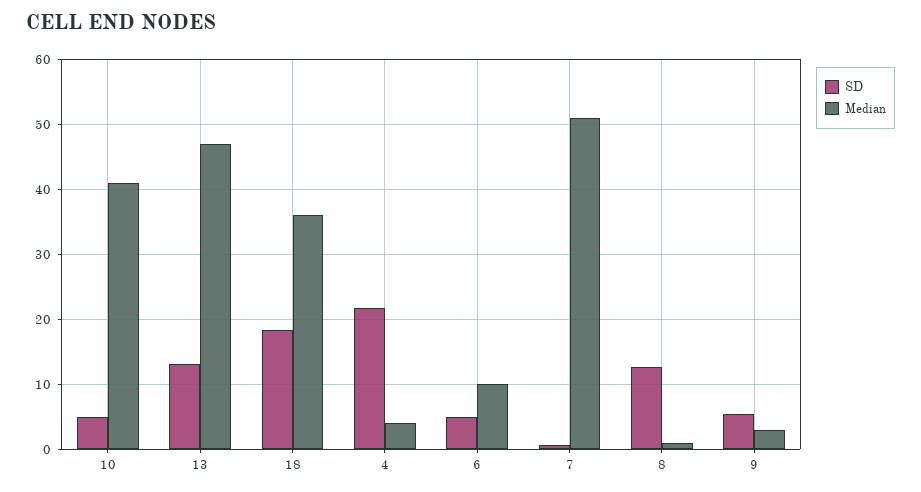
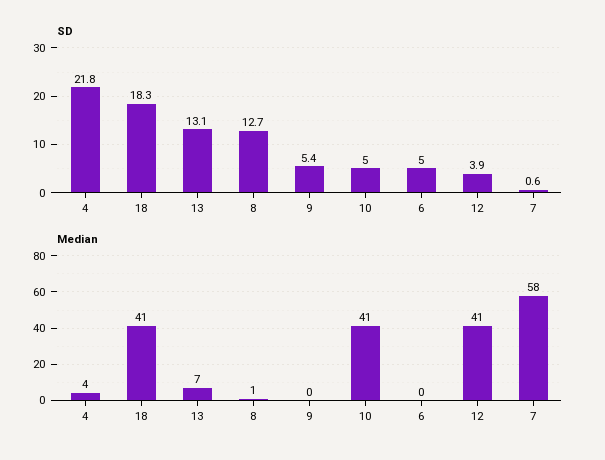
  {
    "SD": {
      "10": 5,
      "13": 13.1,
      "18": 18.3,
      "4": 21.8,
      "6": 5,
      "7": 0.6,
      "8": 12.7,
-     "9": 5.4
+     "9": 5.4,
+     "12": 3.9
    },
    "Median": {
      "10": 41,
-     "13": 47,
+     "13": 7,
-     "18": 36,
+     "18": 41,
      "4": 4,
-     "6": 10,
+     "6": 0,
-     "7": 51,
+     "7": 58,
      "8": 1,
-     "9": 3
+     "9": 0,
+     "12": 41
    }
  }

